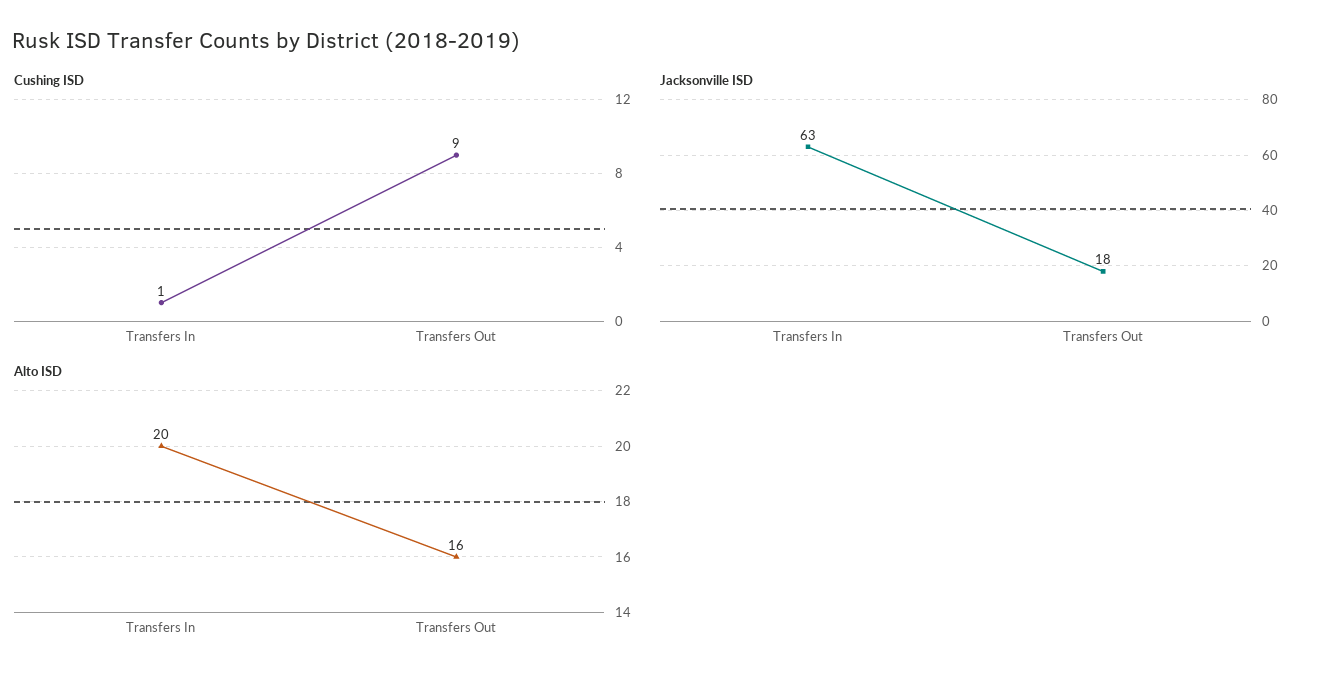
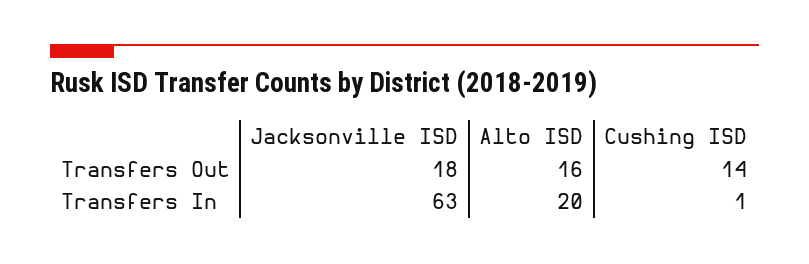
  {
    "Cushing ISD": {
      "Transfers In": 1,
-     "Transfers Out": 9
+     "Transfers Out": 14
    },
    "Jacksonville ISD": {
      "Transfers In": 63,
      "Transfers Out": 18
    },
    "Alto ISD": {
      "Transfers In": 20,
      "Transfers Out": 16
    }
  }

